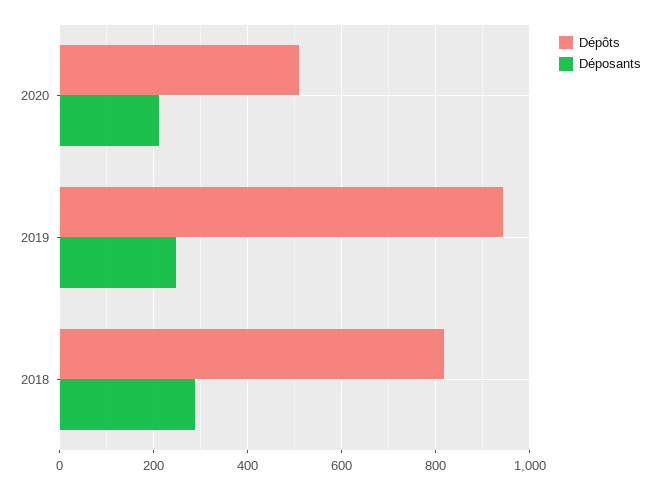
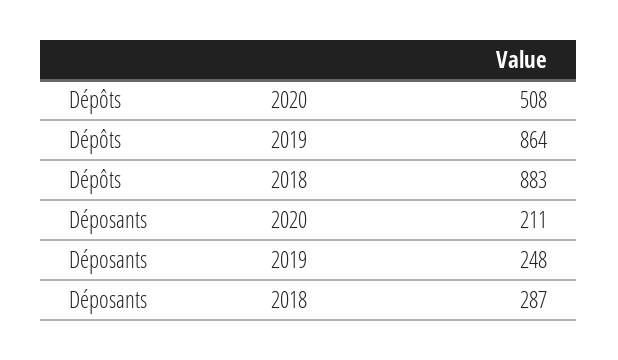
  {
    "Dépôts": {
      "2020": 508,
-     "2019": 940,
+     "2019": 864,
-     "2018": 820
+     "2018": 883
    },
    "Déposants": {
      "2020": 211,
      "2019": 248,
      "2018": 287
    }
  }

